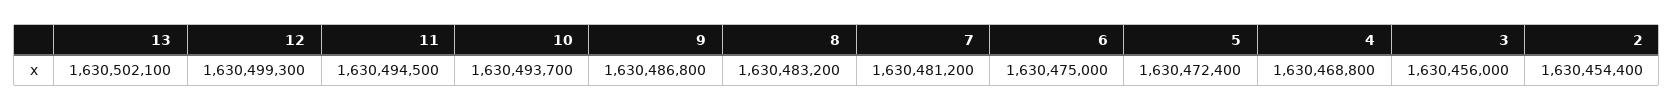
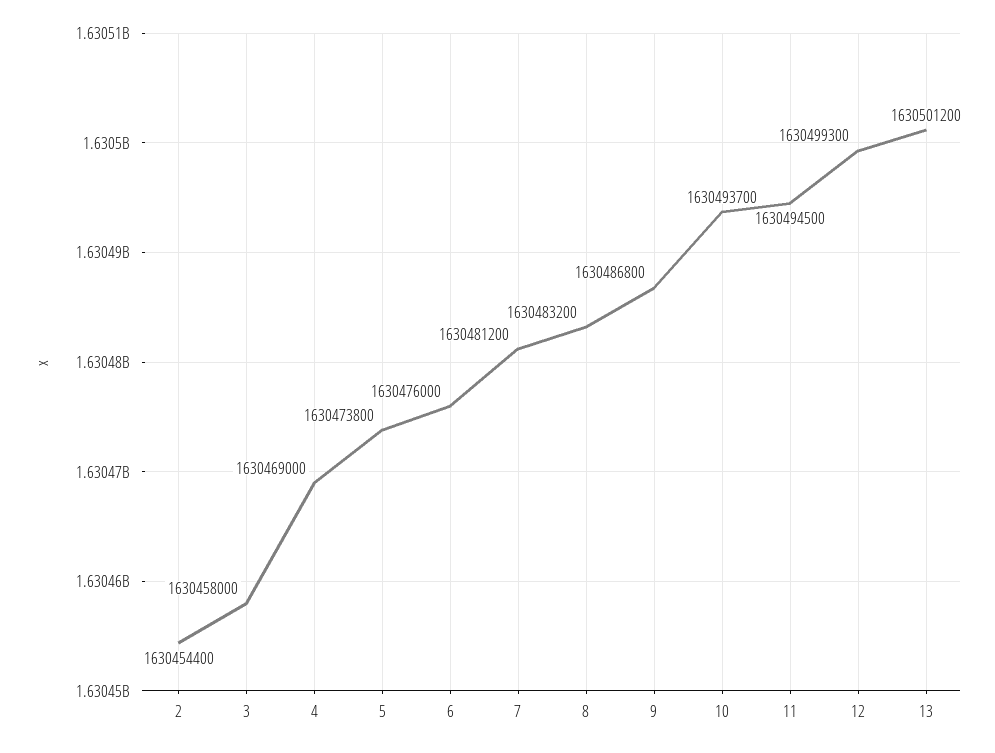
  {
-   "13": 1630502100,
+   "13": 1630501200,
    "12": 1630499300,
    "11": 1630494500,
    "10": 1630493700,
    "9": 1630486800,
    "8": 1630483200,
    "7": 1630481200,
-   "6": 1630475000,
+   "6": 1630476000,
-   "5": 1630472400,
+   "5": 1630473800,
-   "4": 1630468800,
+   "4": 1630469000,
-   "3": 1630456000,
+   "3": 1630458000,
    "2": 1630454400
  }

